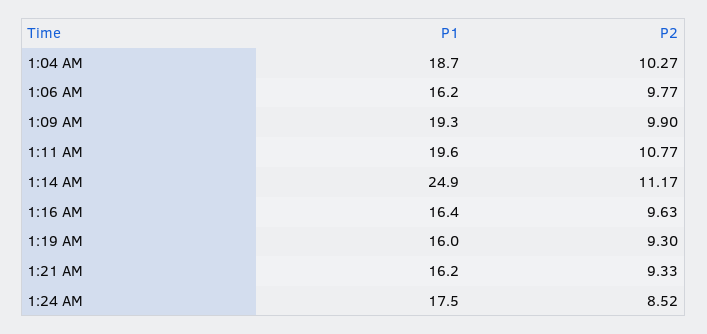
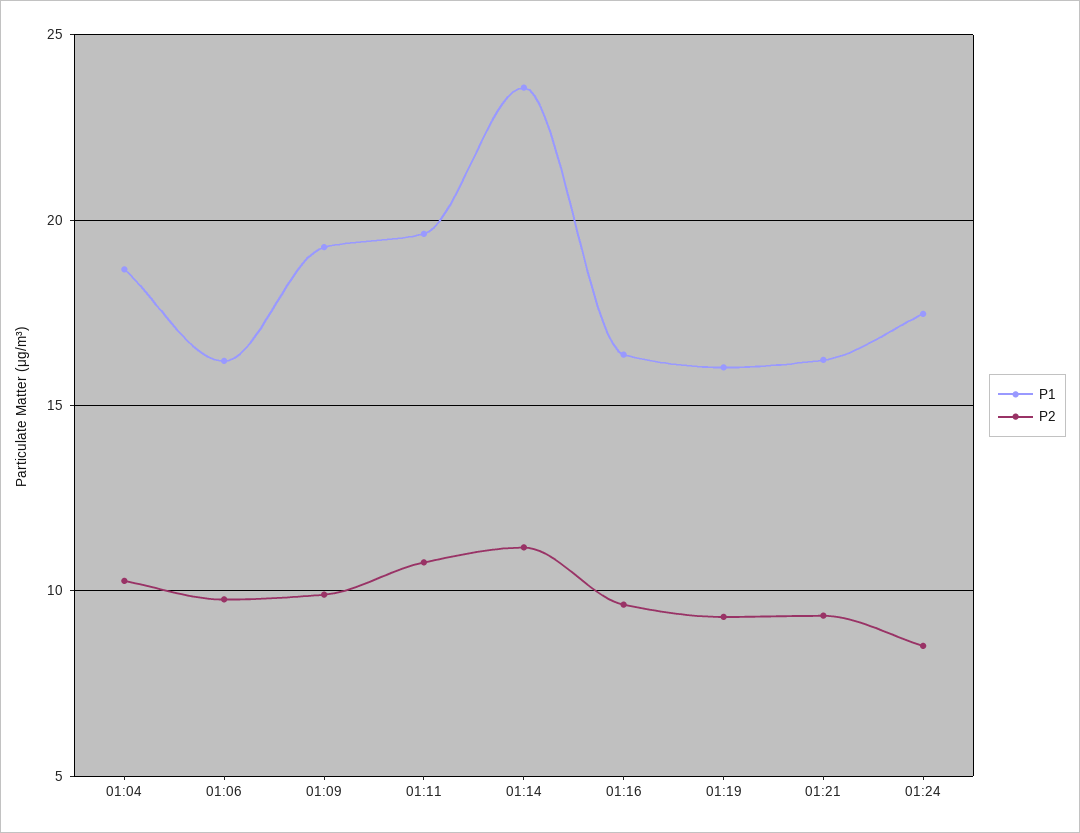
  {
    "P1": {
      "1:04 AM": 18.7,
      "1:06 AM": 16.2,
      "1:09 AM": 19.3,
      "1:11 AM": 19.6,
-     "1:14 AM": 24.9,
+     "1:14 AM": 23.5,
      "1:16 AM": 16.4,
      "1:19 AM": 16,
      "1:21 AM": 16.2,
      "1:24 AM": 17.5
    },
    "P2": {
      "1:04 AM": 10.27,
      "1:06 AM": 9.77,
      "1:09 AM": 9.9,
      "1:11 AM": 10.77,
      "1:14 AM": 11.17,
      "1:16 AM": 9.63,
      "1:19 AM": 9.3,
      "1:21 AM": 9.33,
      "1:24 AM": 8.52
    }
  }

